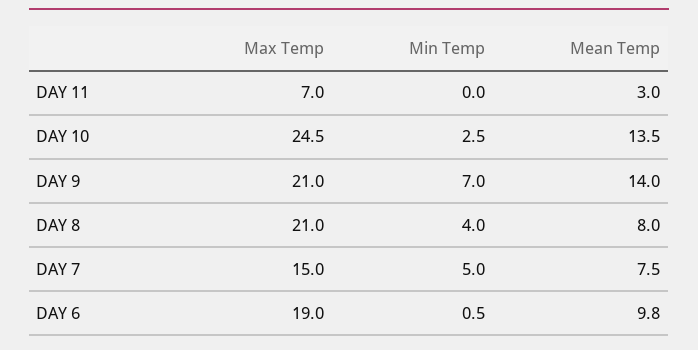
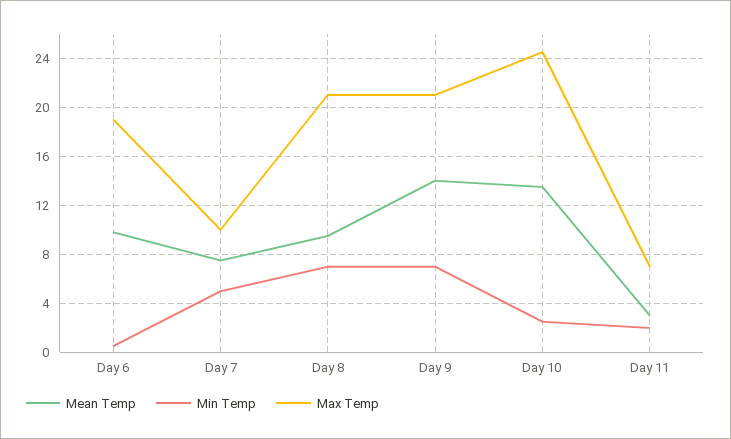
  {
    "Max Temp": {
      "DAY 11": 7,
      "DAY 10": 24.5,
      "DAY 9": 21,
      "DAY 8": 21,
-     "DAY 7": 15,
+     "DAY 7": 10,
      "DAY 6": 19
    },
    "Min Temp": {
-     "DAY 11": 0,
+     "DAY 11": 2,
      "DAY 10": 2.5,
      "DAY 9": 7,
-     "DAY 8": 4,
+     "DAY 8": 7,
      "DAY 7": 5,
      "DAY 6": 0.5
    },
    "Mean Temp": {
      "DAY 11": 3,
      "DAY 10": 13.5,
      "DAY 9": 14,
-     "DAY 8": 8,
+     "DAY 8": 9.5,
      "DAY 7": 7.5,
      "DAY 6": 9.8
    }
  }

